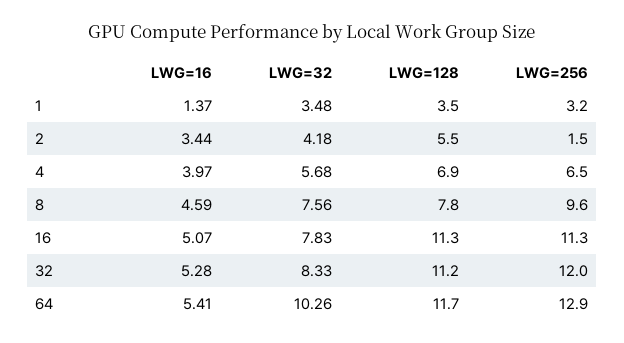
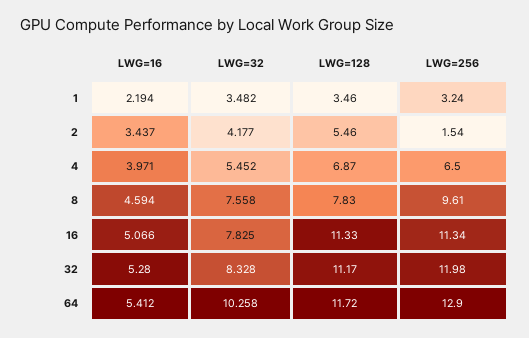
  {
    "LWG=16": {
-     "1": 1.37,
+     "1": 2.194,
      "2": 3.437,
      "4": 3.971,
      "8": 4.594,
      "16": 5.066,
      "32": 5.28,
      "64": 5.412
    },
    "LWG=32": {
      "1": 3.482,
      "2": 4.177,
-     "4": 5.68,
+     "4": 5.452,
      "8": 7.558,
      "16": 7.825,
      "32": 8.328,
      "64": 10.258
    },
    "LWG=128": {
      "1": 3.46,
      "2": 5.46,
      "4": 6.87,
      "8": 7.83,
      "16": 11.33,
      "32": 11.17,
      "64": 11.72
    },
    "LWG=256": {
      "1": 3.24,
      "2": 1.54,
      "4": 6.5,
      "8": 9.61,
      "16": 11.34,
      "32": 11.98,
      "64": 12.9
    }
  }

